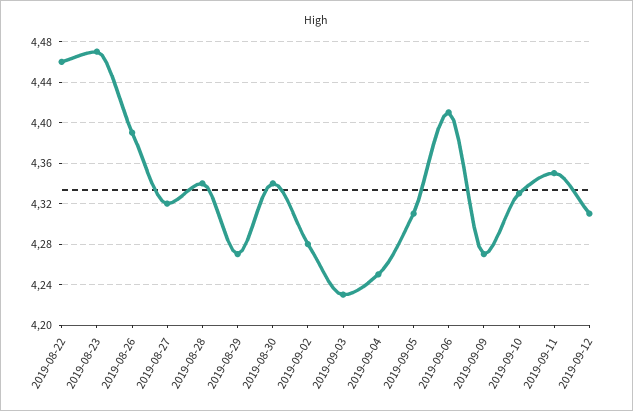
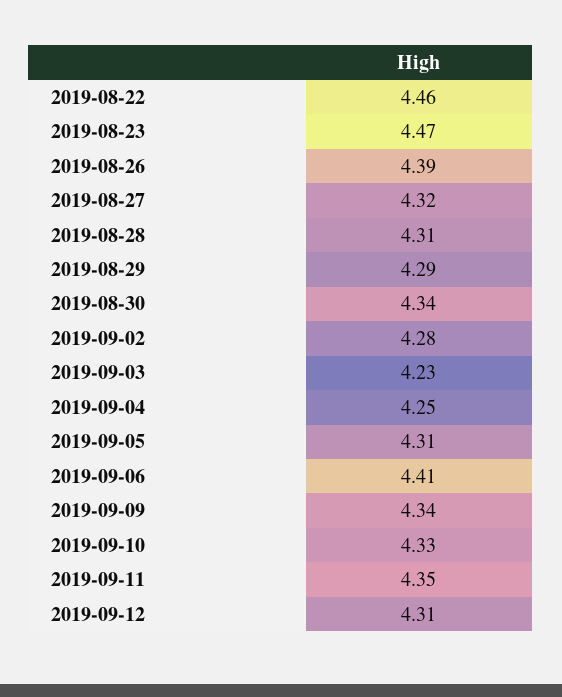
  {
    "2019-08-22": 4.46,
    "2019-08-23": 4.47,
    "2019-08-26": 4.39,
    "2019-08-27": 4.32,
-   "2019-08-28": 4.34,
+   "2019-08-28": 4.31,
-   "2019-08-29": 4.27,
+   "2019-08-29": 4.29,
    "2019-08-30": 4.34,
    "2019-09-02": 4.28,
    "2019-09-03": 4.23,
    "2019-09-04": 4.25,
    "2019-09-05": 4.31,
    "2019-09-06": 4.41,
-   "2019-09-09": 4.27,
+   "2019-09-09": 4.34,
    "2019-09-10": 4.33,
    "2019-09-11": 4.35,
    "2019-09-12": 4.31
  }

